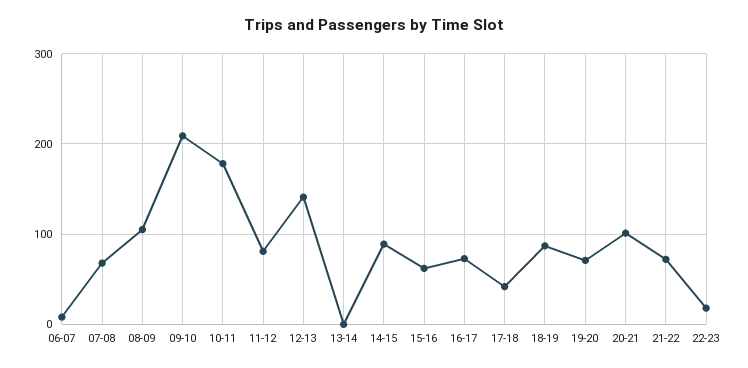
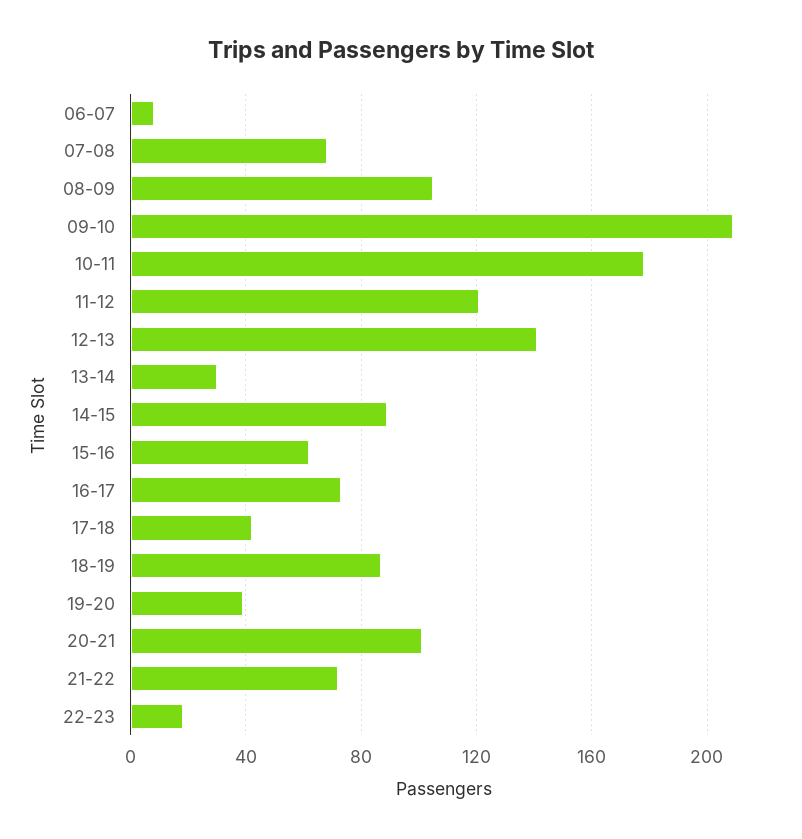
  {
    "06-07": 10,
    "07-08": 70,
    "08-09": 105,
    "09-10": 210,
    "10-11": 180,
-   "11-12": 80,
+   "11-12": 120,
    "12-13": 140,
-   "13-14": 0,
+   "13-14": 30,
    "14-15": 90,
    "15-16": 60,
    "16-17": 75,
    "17-18": 40,
    "18-19": 85,
-   "19-20": 70,
+   "19-20": 40,
    "20-21": 100,
    "21-22": 70,
    "22-23": 20
  }

